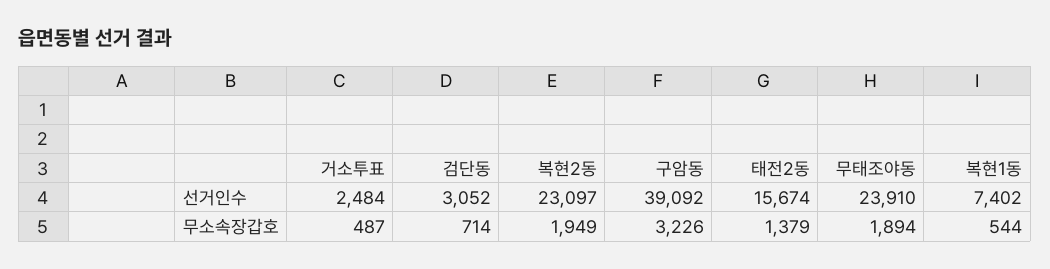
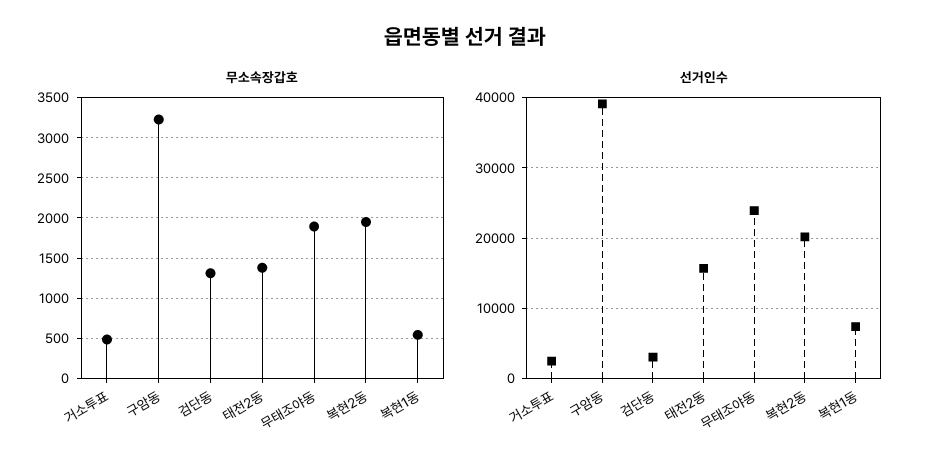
  {
    "선거인수": {
      "거소투표": 2484,
      "검단동": 3052,
-     "복현2동": 23097,
+     "복현2동": 20000,
      "구암동": 39092,
      "태전2동": 15674,
      "무태조야동": 23910,
      "복현1동": 7402
    },
    "무소속장갑호": {
      "거소투표": 487,
-     "검단동": 714,
+     "검단동": 1300,
      "복현2동": 1949,
      "구암동": 3226,
      "태전2동": 1379,
      "무태조야동": 1894,
      "복현1동": 544
    }
  }

